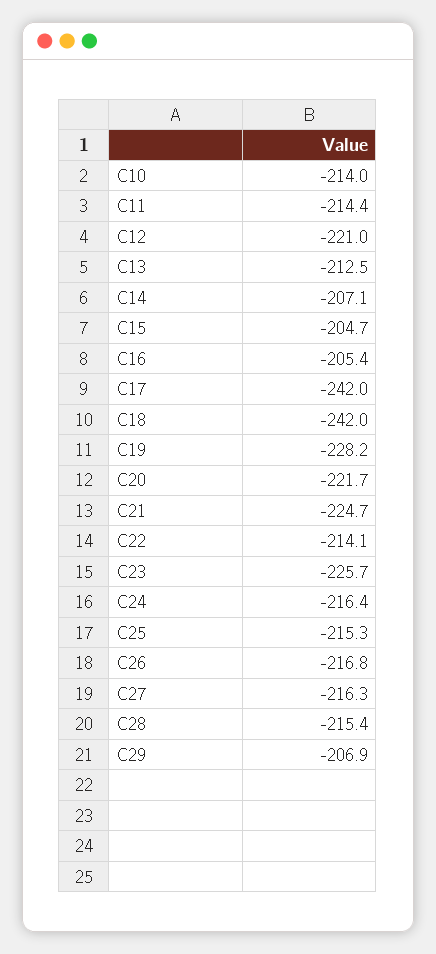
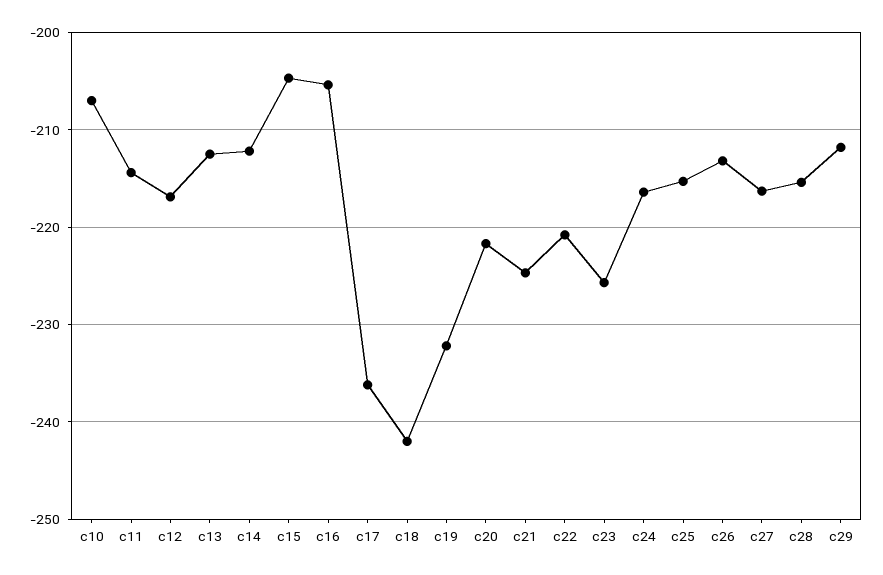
  {
-   "C10": -214,
+   "C10": -207,
    "C11": -214.4,
-   "C12": -221,
+   "C12": -217,
    "C13": -212.5,
-   "C14": -207.1,
+   "C14": -212,
    "C15": -204.7,
    "C16": -205.4,
-   "C17": -242,
+   "C17": -236,
    "C18": -242,
-   "C19": -228.2,
+   "C19": -232,
    "C20": -221.7,
    "C21": -224.7,
-   "C22": -214.1,
+   "C22": -221,
    "C23": -225.7,
    "C24": -216.4,
    "C25": -215.3,
-   "C26": -216.8,
+   "C26": -213,
    "C27": -216.3,
    "C28": -215.4,
-   "C29": -206.9
+   "C29": -212
  }

